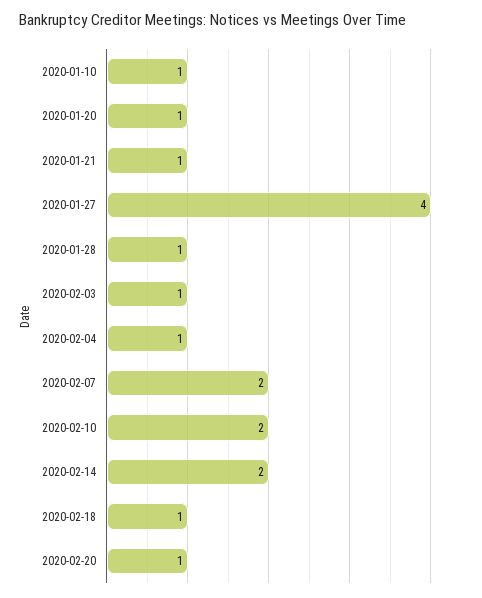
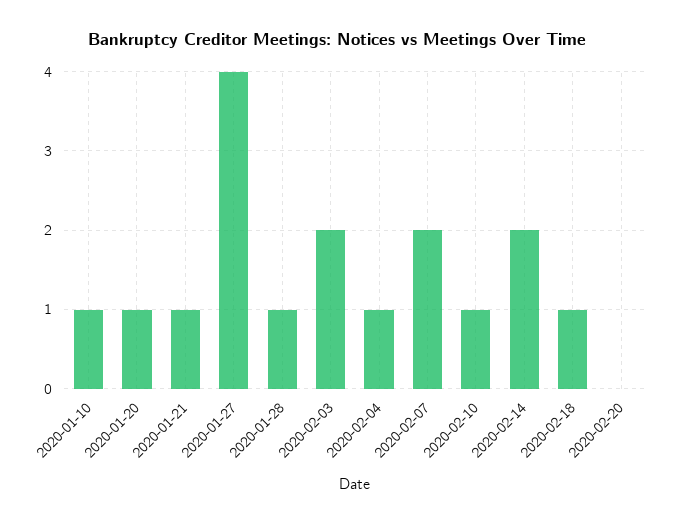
  {
    "2020-01-10": 1,
    "2020-01-20": 1,
    "2020-01-21": 1,
    "2020-01-27": 4,
    "2020-01-28": 1,
-   "2020-02-03": 1,
+   "2020-02-03": 2,
    "2020-02-04": 1,
    "2020-02-07": 2,
-   "2020-02-10": 2,
+   "2020-02-10": 1,
    "2020-02-14": 2,
    "2020-02-18": 1,
-   "2020-02-20": 1
+   "2020-02-20": 0
  }

